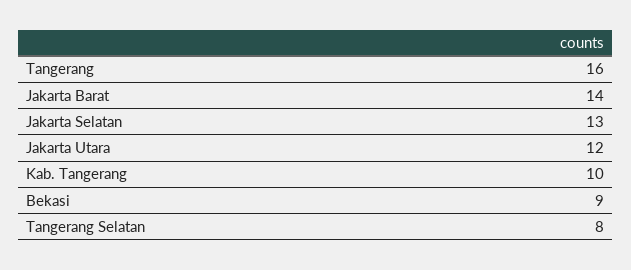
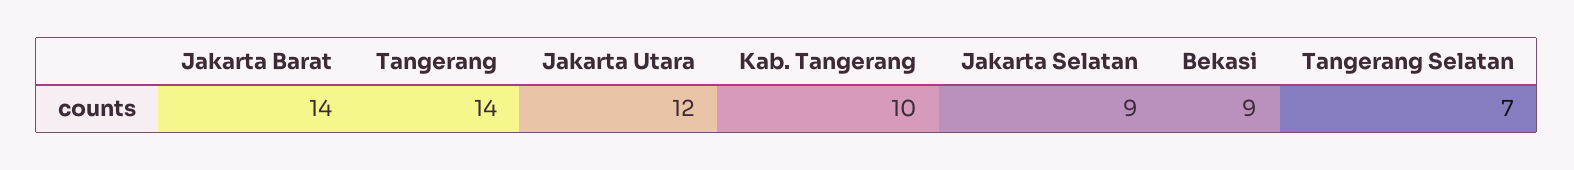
  {
-   "Tangerang": 16,
+   "Tangerang": 14,
    "Jakarta Barat": 14,
-   "Jakarta Selatan": 13,
+   "Jakarta Selatan": 9,
    "Jakarta Utara": 12,
    "Kab. Tangerang": 10,
    "Bekasi": 9,
-   "Tangerang Selatan": 8
+   "Tangerang Selatan": 7
  }

